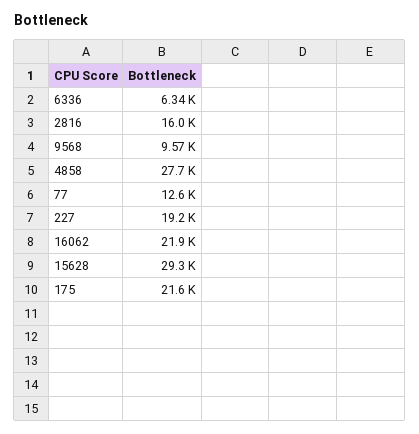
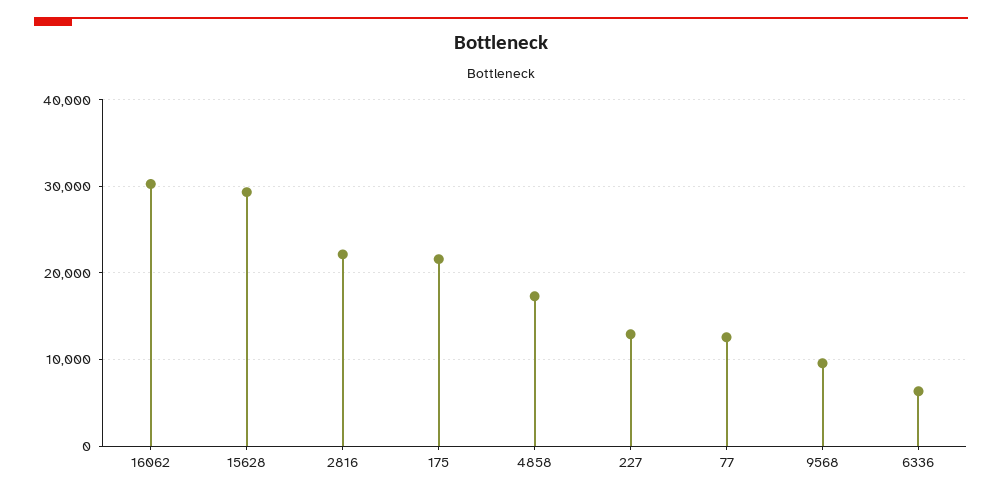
  {
    "6336": 6340,
-   "2816": 16000,
+   "2816": 22000,
    "9568": 9570,
-   "4858": 27700,
+   "4858": 17000,
    "77": 12600,
-   "227": 19200,
+   "227": 13000,
-   "16062": 21900,
+   "16062": 30000,
    "15628": 29300,
    "175": 21600
  }

